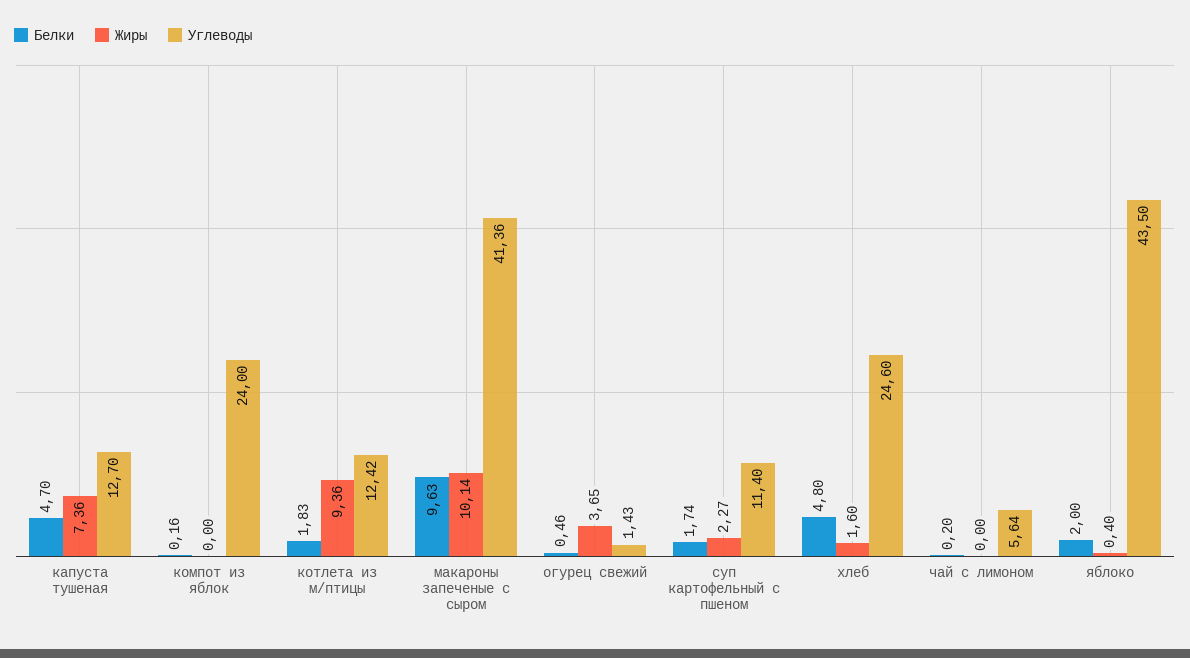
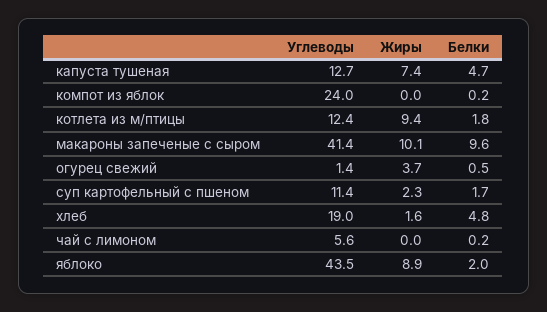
  {
    "Белки": {
      "капуста тушеная": 4.7,
      "компот из яблок": 0.16,
      "котлета из м/птицы": 1.83,
      "макароны запеченые с сыром": 9.63,
      "огурец свежий": 0.46,
      "суп картофельный с пшеном": 1.74,
      "хлеб": 4.8,
      "чай с лимоном": 0.2,
      "яблоко": 2
    },
    "Жиры": {
      "капуста тушеная": 7.36,
      "компот из яблок": 0,
      "котлета из м/птицы": 9.36,
      "макароны запеченые с сыром": 10.14,
      "огурец свежий": 3.65,
      "суп картофельный с пшеном": 2.27,
      "хлеб": 1.6,
      "чай с лимоном": 0,
-     "яблоко": 0.4
+     "яблоко": 8.9
    },
    "Углеводы": {
      "капуста тушеная": 12.7,
      "компот из яблок": 24,
      "котлета из м/птицы": 12.42,
      "макароны запеченые с сыром": 41.36,
      "огурец свежий": 1.43,
      "суп картофельный с пшеном": 11.4,
-     "хлеб": 24.6,
+     "хлеб": 19,
      "чай с лимоном": 5.64,
      "яблоко": 43.5
    }
  }

